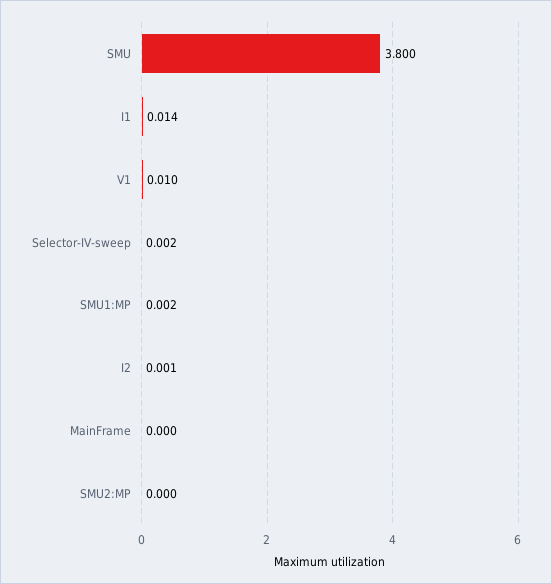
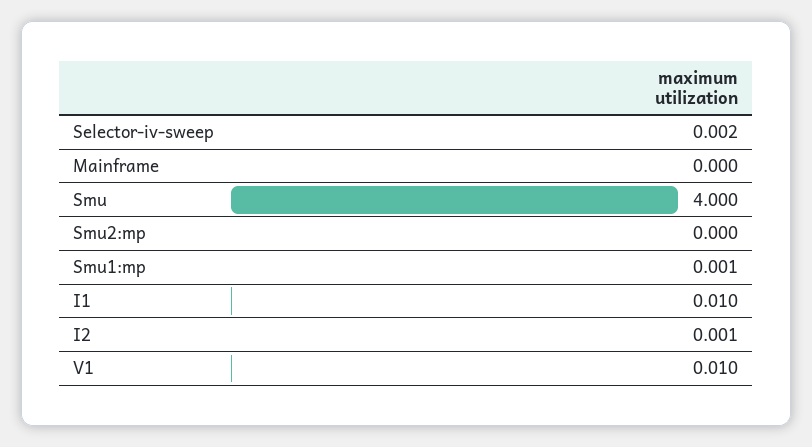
  {
-   "SMU": 3.8,
+   "SMU": 4,
-   "I1": 0.014,
+   "I1": 0.01,
    "V1": 0.01,
    "Selector-IV-sweep": 0.002,
-   "SMU1:MP": 0.002,
+   "SMU1:MP": 0.001,
    "I2": 0.001,
    "MainFrame": 0,
    "SMU2:MP": 0
  }

